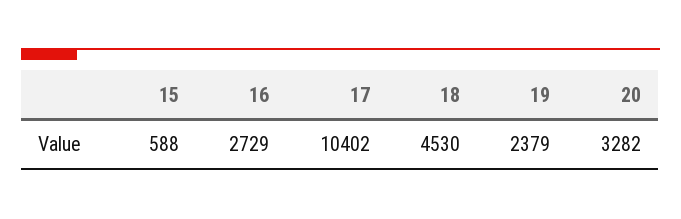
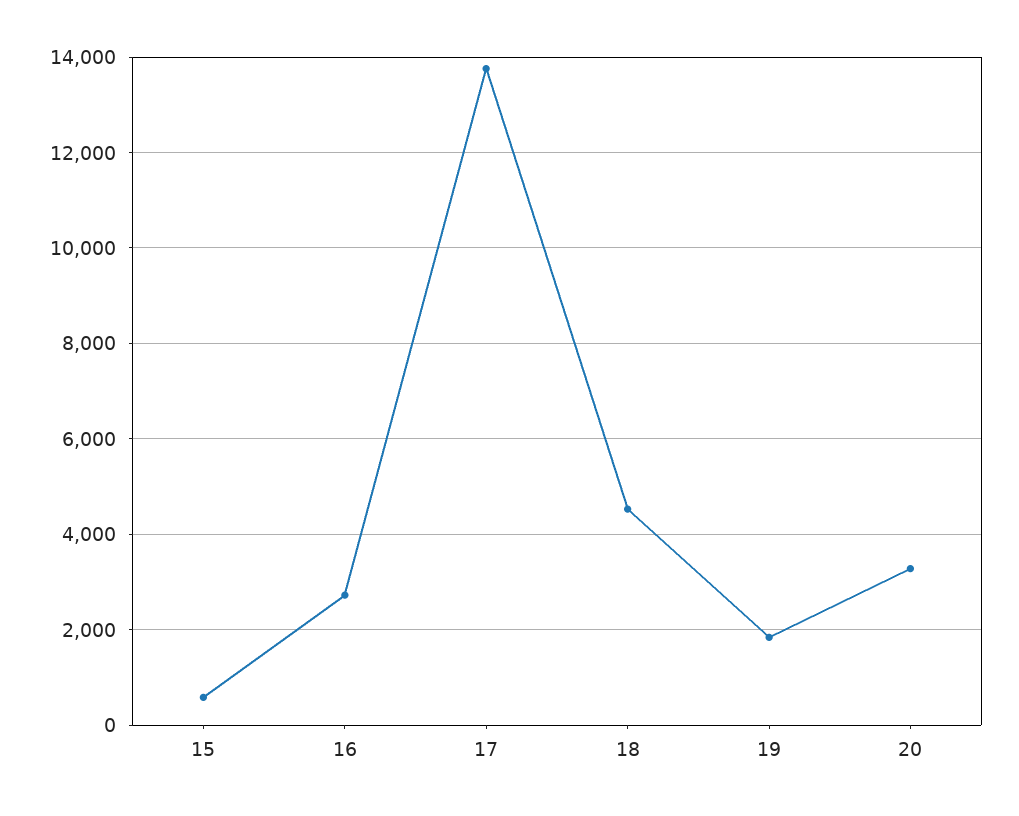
  {
    "15": 588,
    "16": 2729,
-   "17": 10402,
+   "17": 13800,
    "18": 4530,
-   "19": 2379,
+   "19": 1800,
    "20": 3282
  }

